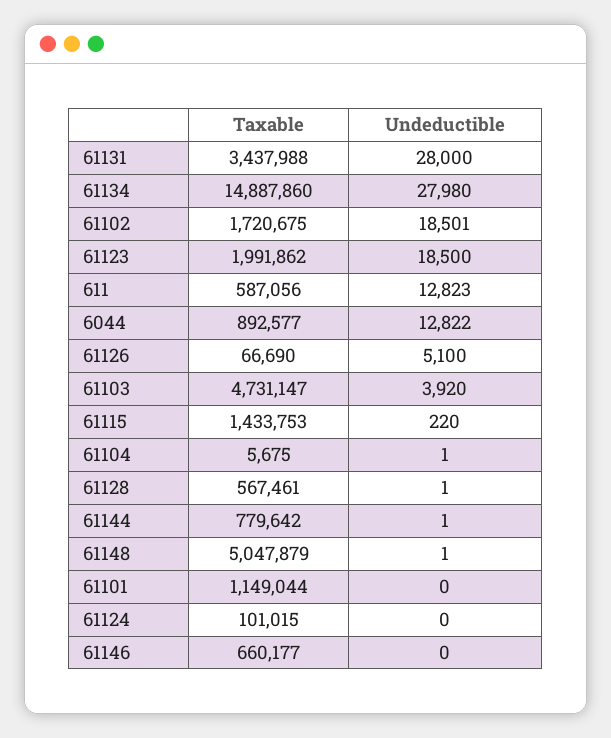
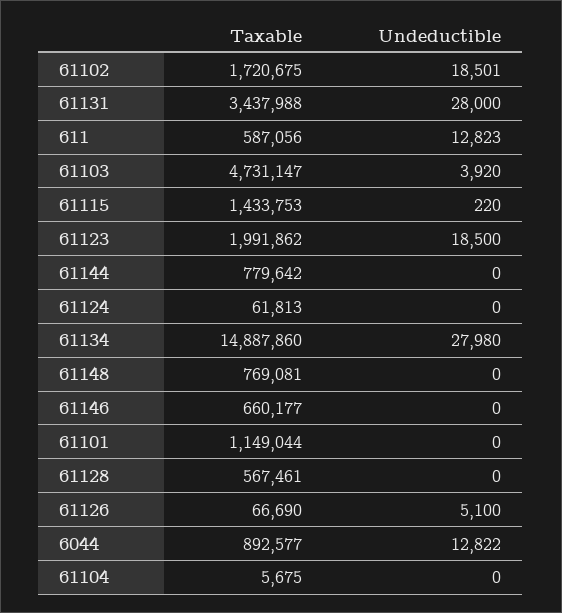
  {
    "Taxable": {
      "61131": 3437988,
      "61134": 14887860,
      "61102": 1720675,
      "61123": 1991862,
      "611": 587056,
      "6044": 892577,
      "61126": 66690,
      "61103": 4731147,
      "61115": 1433753,
      "61104": 5675,
      "61128": 567461,
      "61144": 779642,
-     "61148": 5047879,
+     "61148": 769081,
      "61101": 1149044,
-     "61124": 101015,
+     "61124": 61813,
      "61146": 660177
    },
    "Undeductible": {
      "61131": 28000,
      "61134": 27980,
      "61102": 18501,
      "61123": 18500,
      "611": 12823,
      "6044": 12822,
      "61126": 5100,
      "61103": 3920,
      "61115": 220,
-     "61104": 1,
+     "61104": 0,
-     "61128": 1,
+     "61128": 0,
-     "61144": 1,
+     "61144": 0,
-     "61148": 1,
+     "61148": 0,
      "61101": 0,
      "61124": 0,
      "61146": 0
    }
  }

